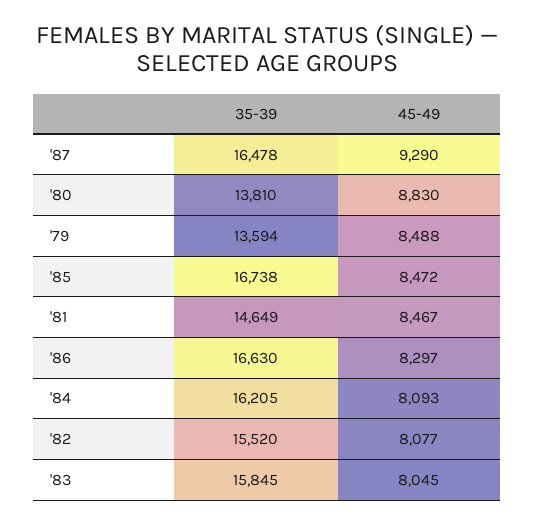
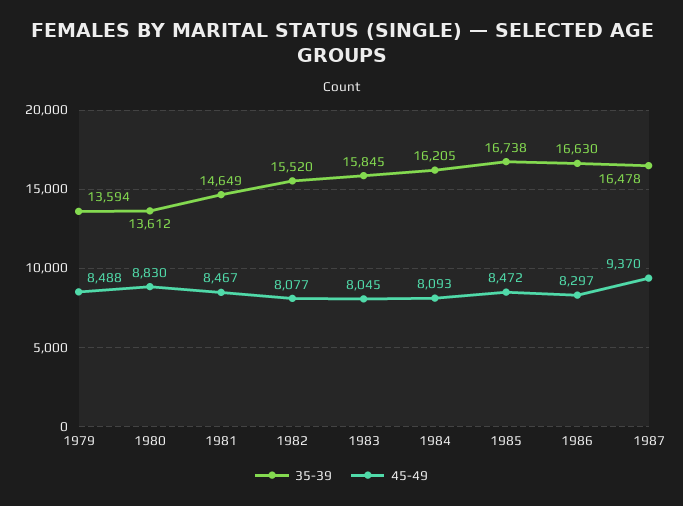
  {
    "35-39": {
      "'87": 16478,
-     "'80": 13810,
+     "'80": 13612,
      "'79": 13594,
      "'85": 16738,
      "'81": 14649,
      "'86": 16630,
      "'84": 16205,
      "'82": 15520,
      "'83": 15845
    },
    "45-49": {
-     "'87": 9290,
+     "'87": 9370,
      "'80": 8830,
      "'79": 8488,
      "'85": 8472,
      "'81": 8467,
      "'86": 8297,
      "'84": 8093,
      "'82": 8077,
      "'83": 8045
    }
  }

